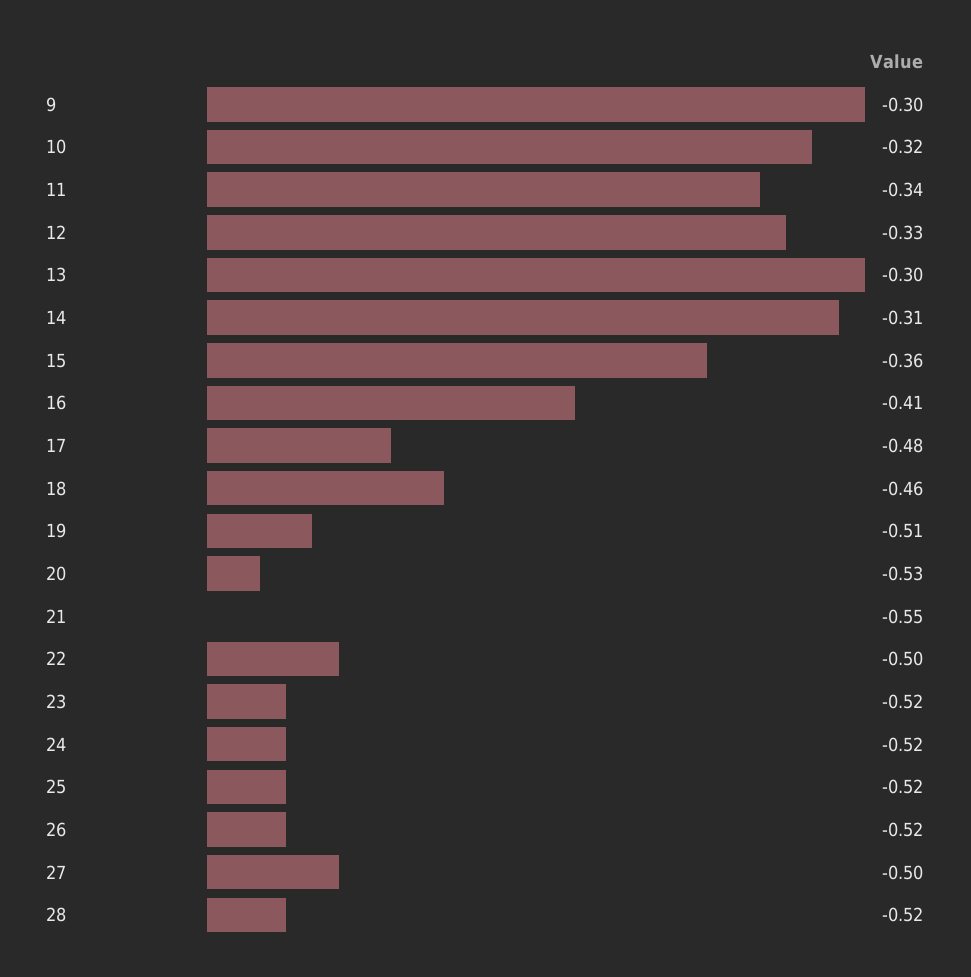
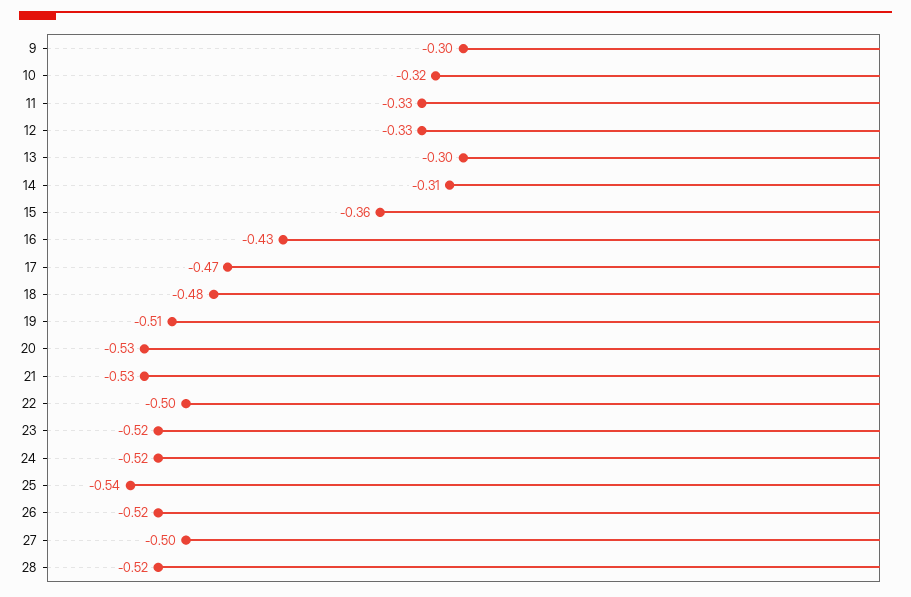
  {
    "9": -0.3,
    "10": -0.32,
-   "11": -0.34,
+   "11": -0.33,
    "12": -0.33,
    "13": -0.3,
    "14": -0.31,
    "15": -0.36,
-   "16": -0.41,
+   "16": -0.43,
-   "17": -0.48,
+   "17": -0.47,
-   "18": -0.46,
+   "18": -0.48,
    "19": -0.51,
    "20": -0.53,
-   "21": -0.55,
+   "21": -0.53,
    "22": -0.5,
    "23": -0.52,
    "24": -0.52,
-   "25": -0.52,
+   "25": -0.54,
    "26": -0.52,
    "27": -0.5,
    "28": -0.52
  }

